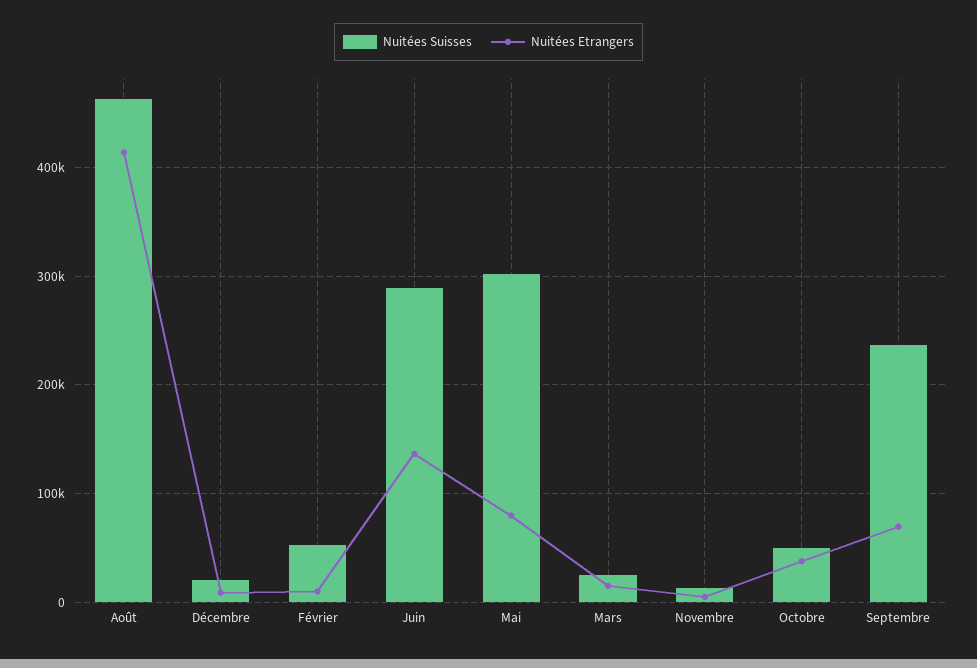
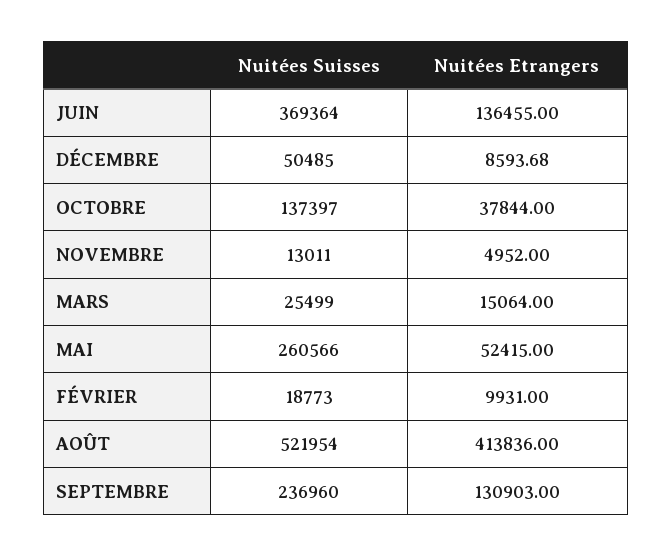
  {
    "Nuitées Suisses": {
-     "Août": 460000,
+     "Août": 521954,
-     "Décembre": 20000,
+     "Décembre": 50485,
-     "Février": 50000,
+     "Février": 18773,
-     "Juin": 290000,
+     "Juin": 369364,
-     "Mai": 300000,
+     "Mai": 260566,
      "Mars": 25499,
      "Novembre": 13011,
-     "Octobre": 50000,
+     "Octobre": 137397,
      "Septembre": 236960
    },
    "Nuitées Etrangers": {
      "Août": 413836,
      "Décembre": 8593.68,
      "Février": 9931,
      "Juin": 136455,
-     "Mai": 80000,
+     "Mai": 52415,
      "Mars": 15064,
      "Novembre": 4952,
      "Octobre": 37844,
-     "Septembre": 70000
+     "Septembre": 130903
    }
  }

